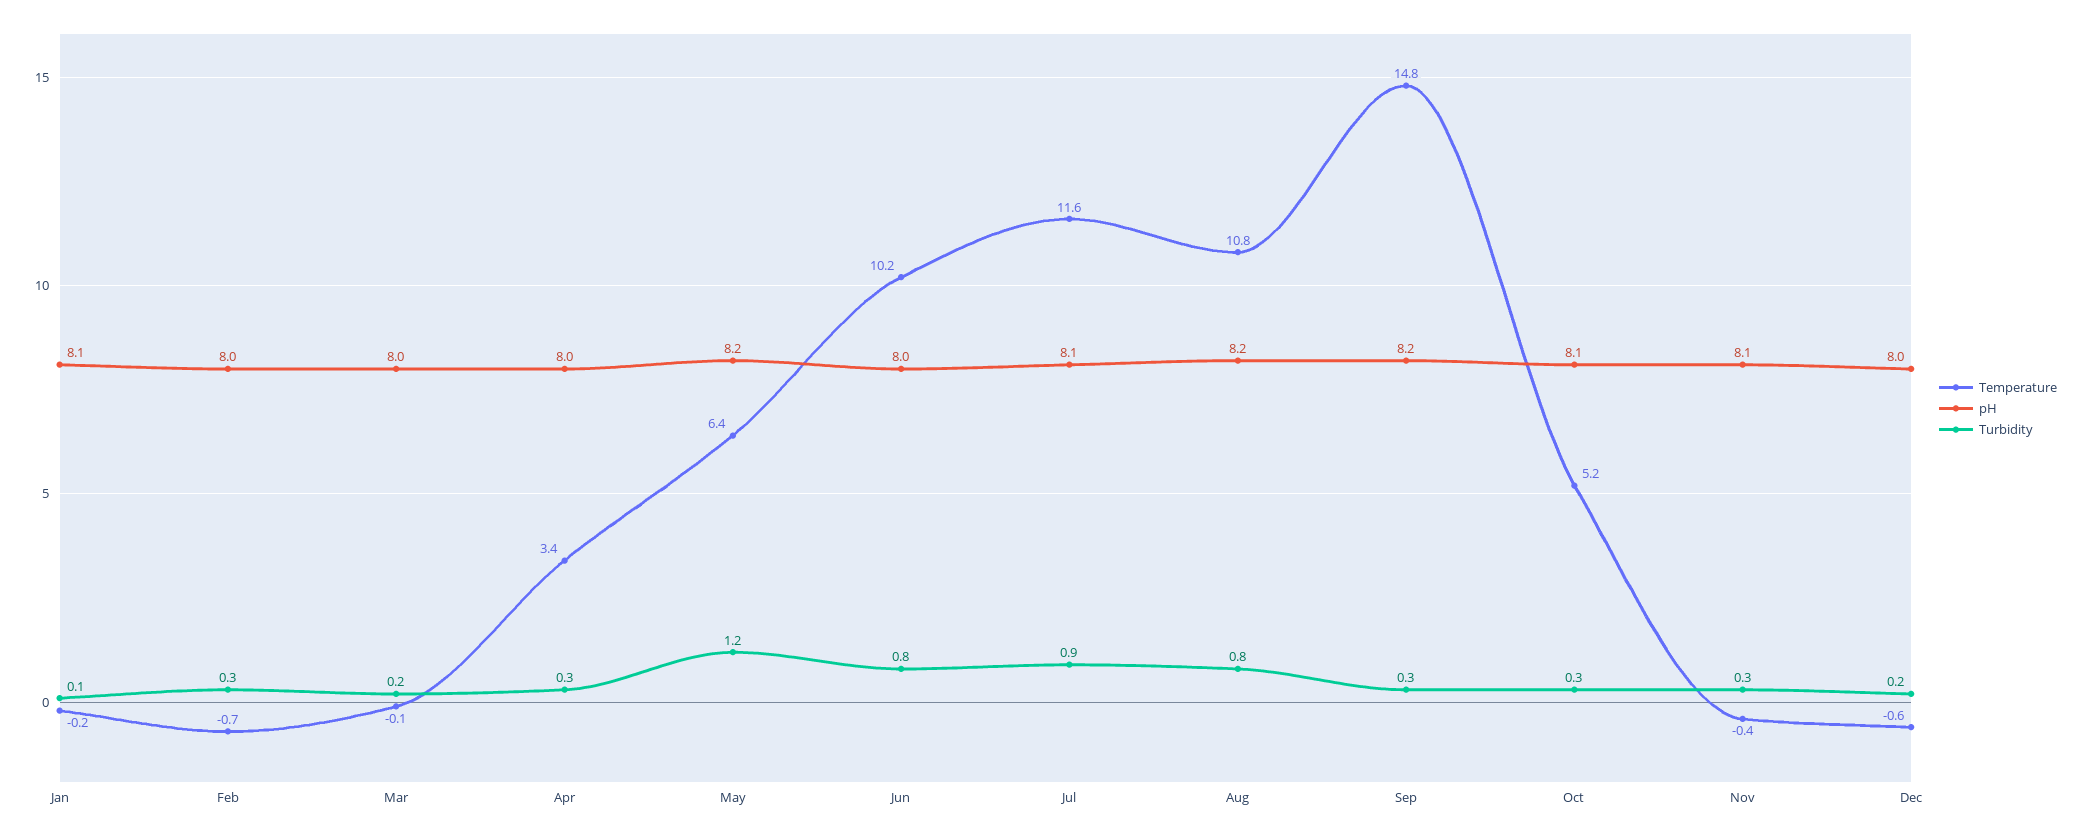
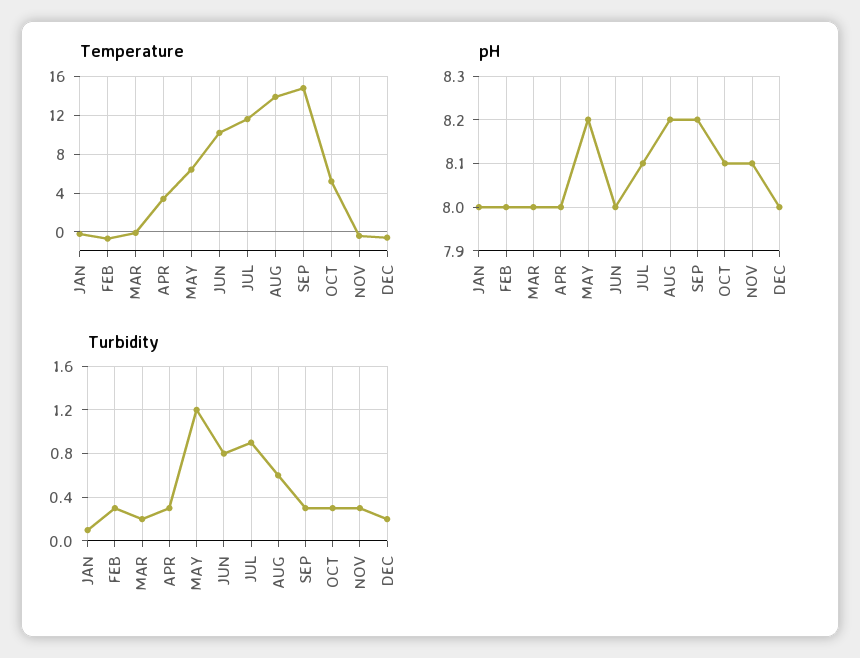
  {
    "Temperature": {
      "Jan": -0.2,
      "Feb": -0.7,
      "Mar": -0.1,
      "Apr": 3.4,
      "May": 6.4,
      "Jun": 10.2,
      "Jul": 11.6,
-     "Aug": 10.8,
+     "Aug": 14,
      "Sep": 14.8,
      "Oct": 5.2,
      "Nov": -0.4,
      "Dec": -0.6
    },
    "pH": {
-     "Jan": 8.1,
+     "Jan": 8,
      "Feb": 8,
      "Mar": 8,
      "Apr": 8,
      "May": 8.2,
      "Jun": 8,
      "Jul": 8.1,
      "Aug": 8.2,
      "Sep": 8.2,
      "Oct": 8.1,
      "Nov": 8.1,
      "Dec": 8
    },
    "Turbidity": {
      "Jan": 0.1,
      "Feb": 0.3,
      "Mar": 0.2,
      "Apr": 0.3,
      "May": 1.2,
      "Jun": 0.8,
      "Jul": 0.9,
-     "Aug": 0.8,
+     "Aug": 0.6,
      "Sep": 0.3,
      "Oct": 0.3,
      "Nov": 0.3,
      "Dec": 0.2
    }
  }

